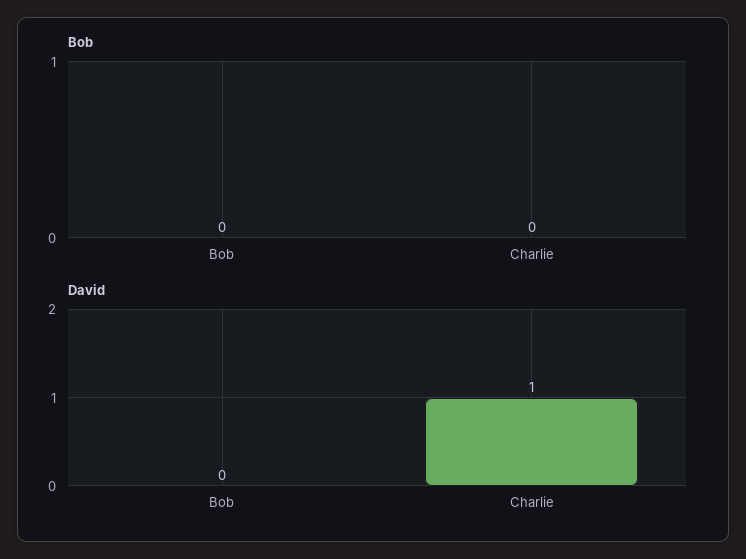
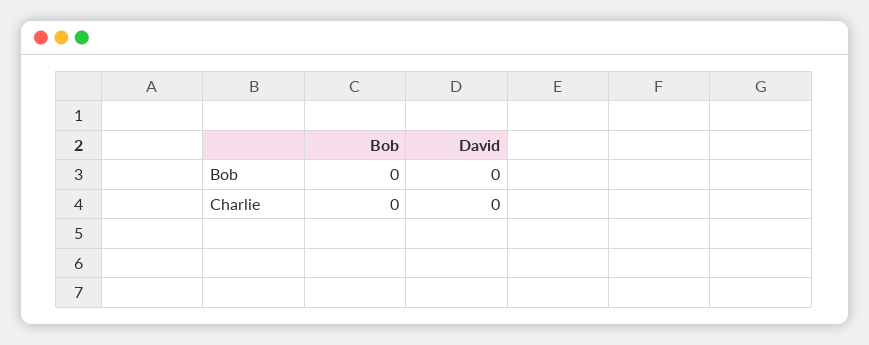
  {
    "Bob": {
      "Bob": 0,
      "Charlie": 0
    },
    "David": {
      "Bob": 0,
-     "Charlie": 1
+     "Charlie": 0
    }
  }

